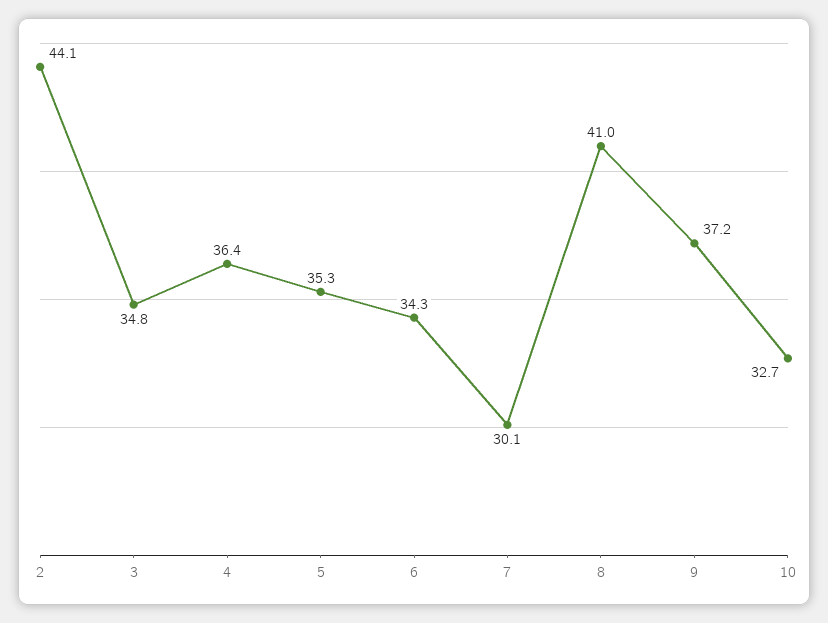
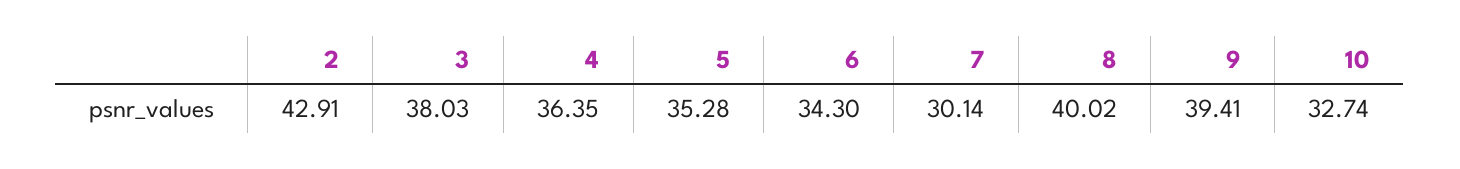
  {
-   "2": 44.1,
+   "2": 42.91,
-   "3": 34.8,
+   "3": 38.03,
    "4": 36.35,
    "5": 35.28,
    "6": 34.3,
    "7": 30.14,
-   "8": 41,
+   "8": 40.02,
-   "9": 37.2,
+   "9": 39.41,
    "10": 32.74
  }

